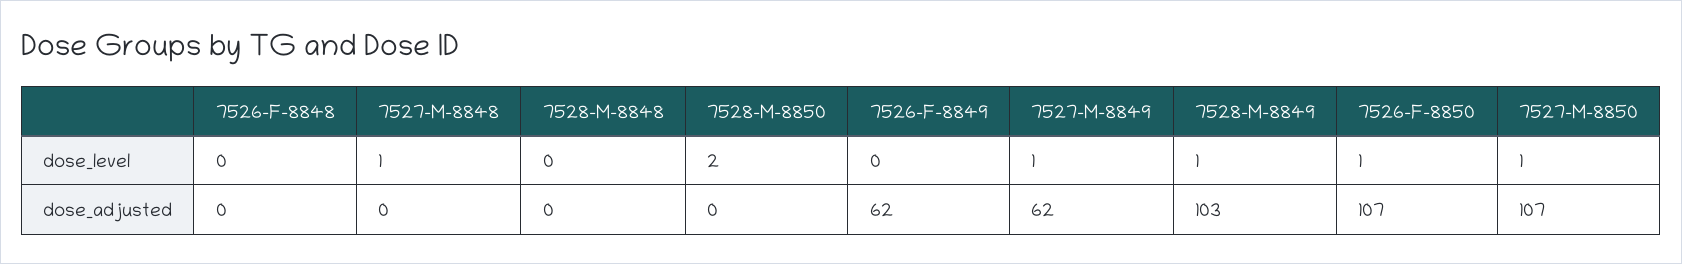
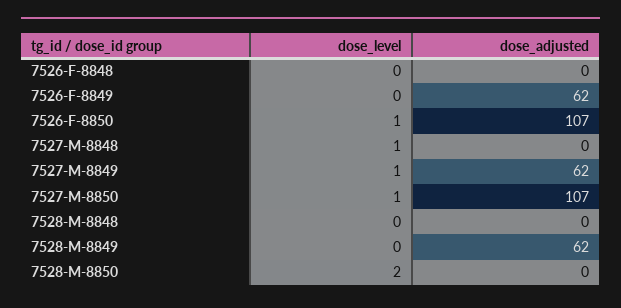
  {
    "7526-F-8848": {
      "dose_level": 0,
      "dose_adjusted": 0
    },
    "7527-M-8848": {
      "dose_level": 1,
      "dose_adjusted": 0
    },
    "7528-M-8848": {
      "dose_level": 0,
      "dose_adjusted": 0
    },
    "7528-M-8850": {
      "dose_level": 2,
      "dose_adjusted": 0
    },
    "7526-F-8849": {
      "dose_level": 0,
      "dose_adjusted": 62
    },
    "7527-M-8849": {
      "dose_level": 1,
      "dose_adjusted": 62
    },
    "7528-M-8849": {
-     "dose_level": 1,
+     "dose_level": 0,
-     "dose_adjusted": 103
+     "dose_adjusted": 62
    },
    "7526-F-8850": {
      "dose_level": 1,
      "dose_adjusted": 107
    },
    "7527-M-8850": {
      "dose_level": 1,
      "dose_adjusted": 107
    }
  }

